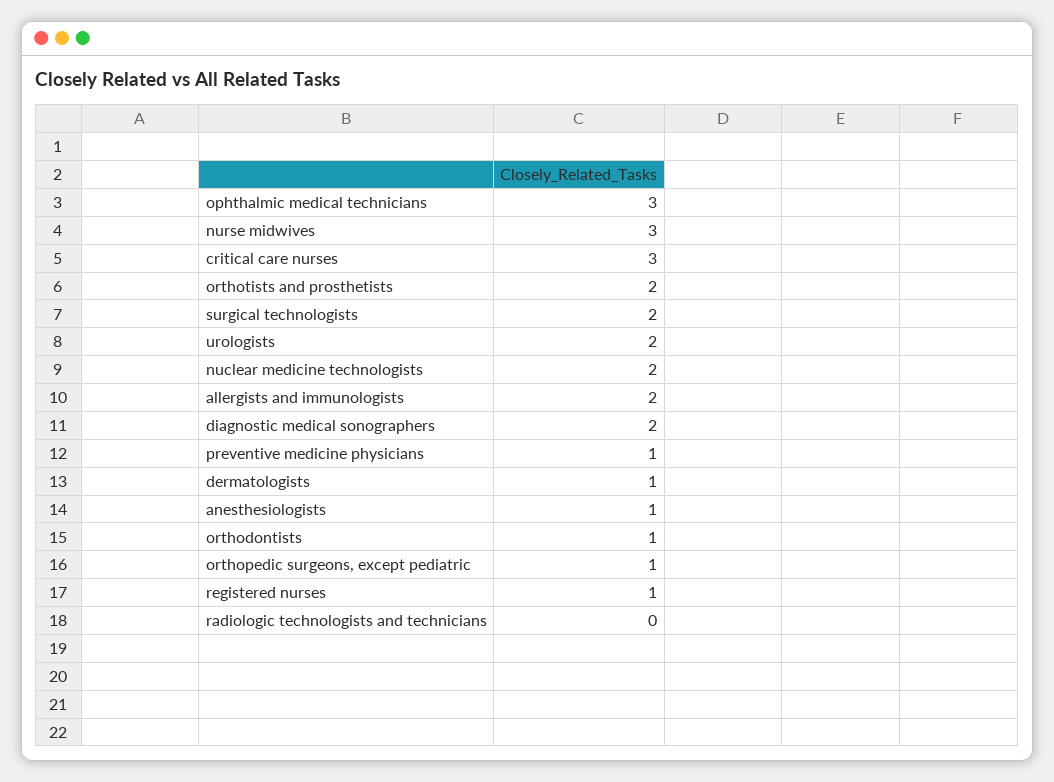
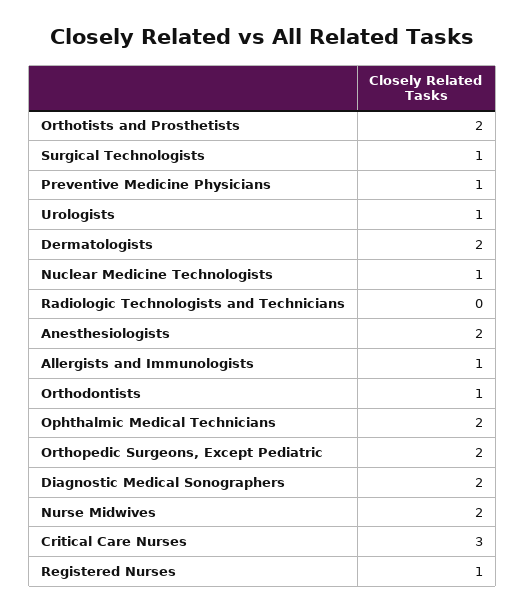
  {
-   "ophthalmic medical technicians": 3,
+   "ophthalmic medical technicians": 2,
-   "nurse midwives": 3,
+   "nurse midwives": 2,
    "critical care nurses": 3,
    "orthotists and prosthetists": 2,
-   "surgical technologists": 2,
+   "surgical technologists": 1,
-   "urologists": 2,
+   "urologists": 1,
-   "nuclear medicine technologists": 2,
+   "nuclear medicine technologists": 1,
-   "allergists and immunologists": 2,
+   "allergists and immunologists": 1,
    "diagnostic medical sonographers": 2,
    "preventive medicine physicians": 1,
-   "dermatologists": 1,
+   "dermatologists": 2,
-   "anesthesiologists": 1,
+   "anesthesiologists": 2,
    "orthodontists": 1,
-   "orthopedic surgeons, except pediatric": 1,
+   "orthopedic surgeons, except pediatric": 2,
    "registered nurses": 1,
    "radiologic technologists and technicians": 0
  }

